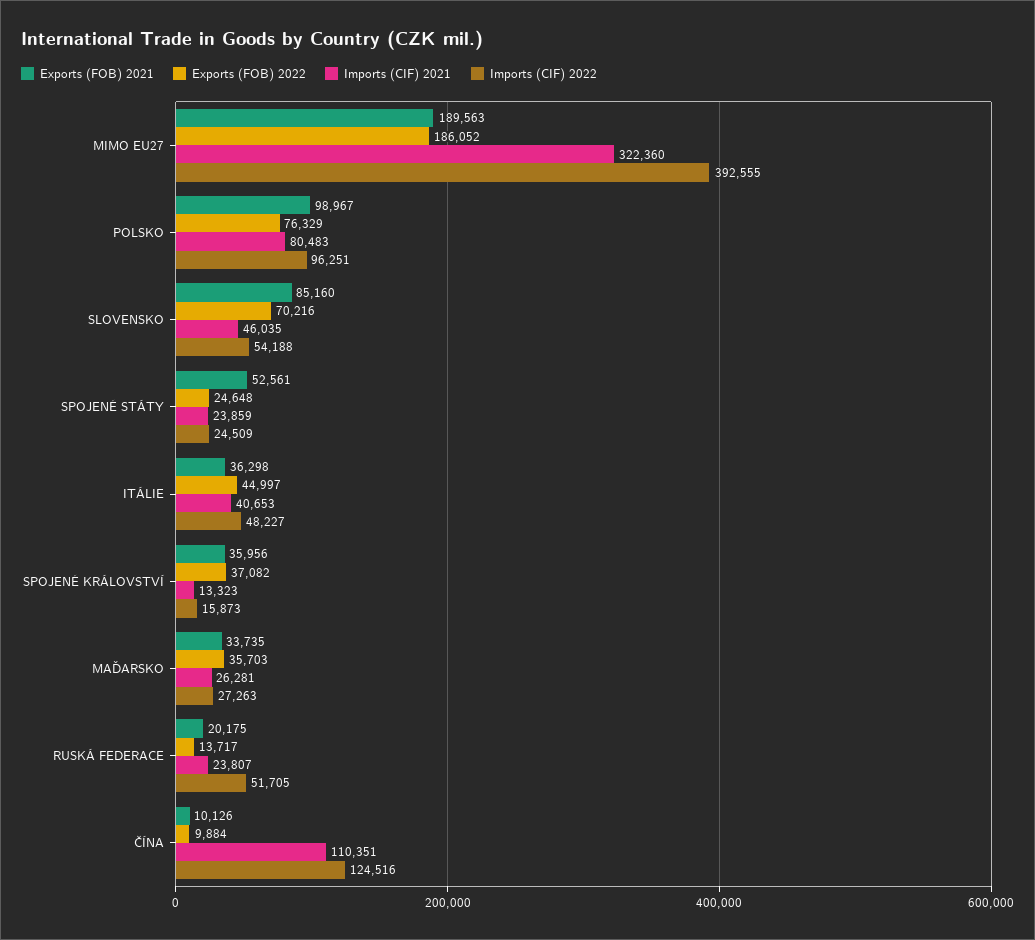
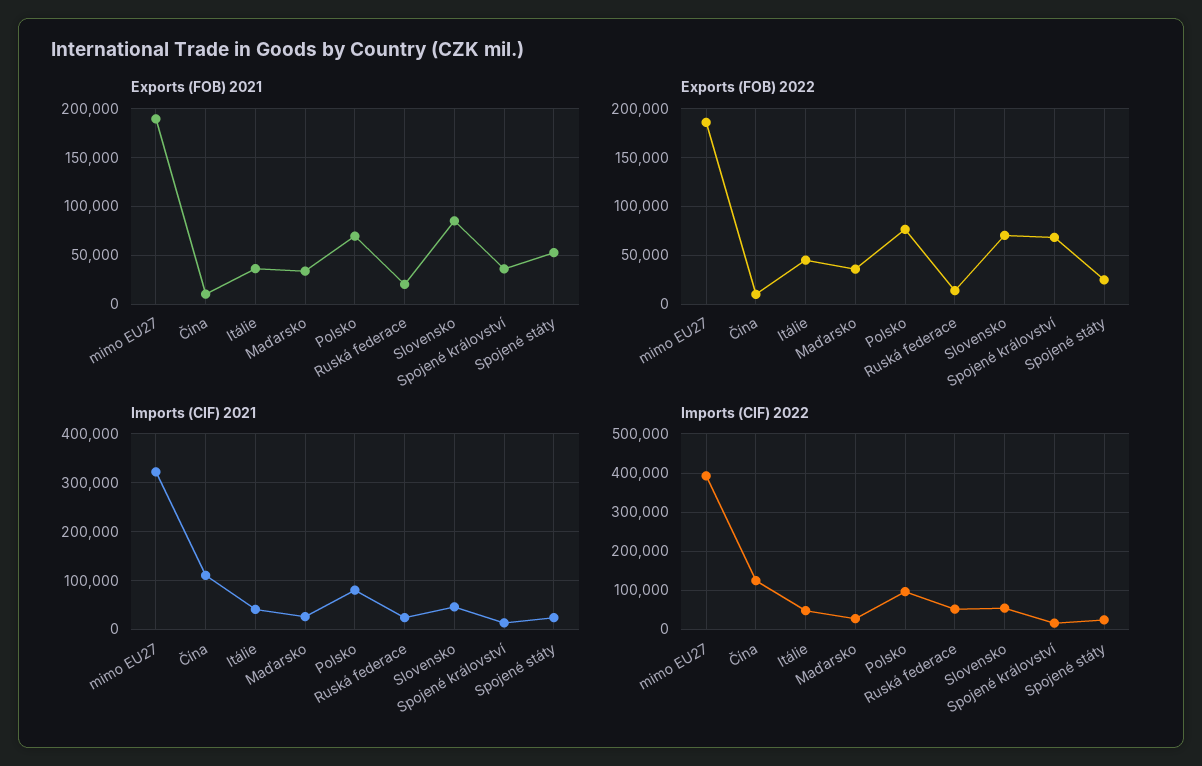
  {
    "Exports (FOB) 2021": {
      "MIMO EU27": 189563,
-     "POLSKO": 98967,
+     "POLSKO": 70000,
      "SLOVENSKO": 85160,
      "SPOJENÉ STÁTY": 52561,
      "ITÁLIE": 36298,
      "SPOJENÉ KRÁLOVSTVÍ": 35956,
      "MAĎARSKO": 33735,
      "RUSKÁ FEDERACE": 20175,
      "ČÍNA": 10126
    },
    "Exports (FOB) 2022": {
      "MIMO EU27": 186052,
      "POLSKO": 76329,
      "SLOVENSKO": 70216,
      "SPOJENÉ STÁTY": 24648,
      "ITÁLIE": 44997,
-     "SPOJENÉ KRÁLOVSTVÍ": 37082,
+     "SPOJENÉ KRÁLOVSTVÍ": 70000,
      "MAĎARSKO": 35703,
      "RUSKÁ FEDERACE": 13717,
      "ČÍNA": 9884
    },
    "Imports (CIF) 2021": {
      "MIMO EU27": 322360,
      "POLSKO": 80483,
      "SLOVENSKO": 46035,
      "SPOJENÉ STÁTY": 23859,
      "ITÁLIE": 40653,
      "SPOJENÉ KRÁLOVSTVÍ": 13323,
      "MAĎARSKO": 26281,
      "RUSKÁ FEDERACE": 23807,
      "ČÍNA": 110351
    },
    "Imports (CIF) 2022": {
      "MIMO EU27": 392555,
      "POLSKO": 96251,
      "SLOVENSKO": 54188,
      "SPOJENÉ STÁTY": 24509,
      "ITÁLIE": 48227,
      "SPOJENÉ KRÁLOVSTVÍ": 15873,
      "MAĎARSKO": 27263,
      "RUSKÁ FEDERACE": 51705,
      "ČÍNA": 124516
    }
  }

